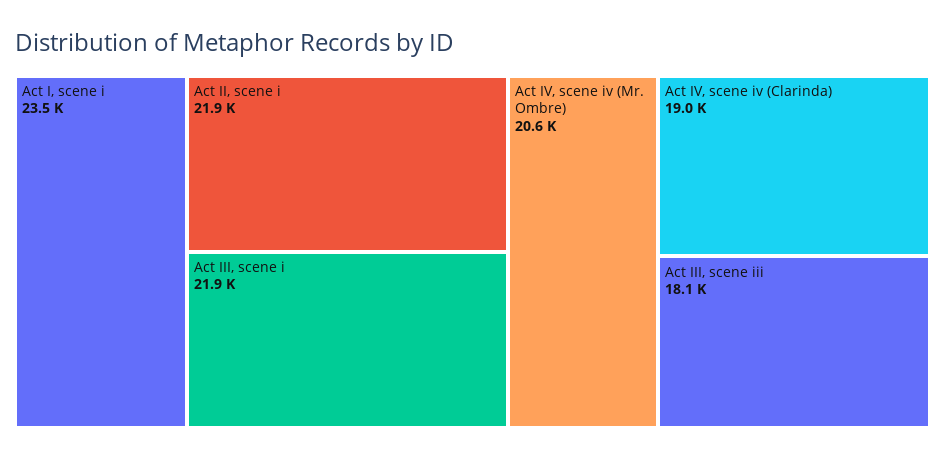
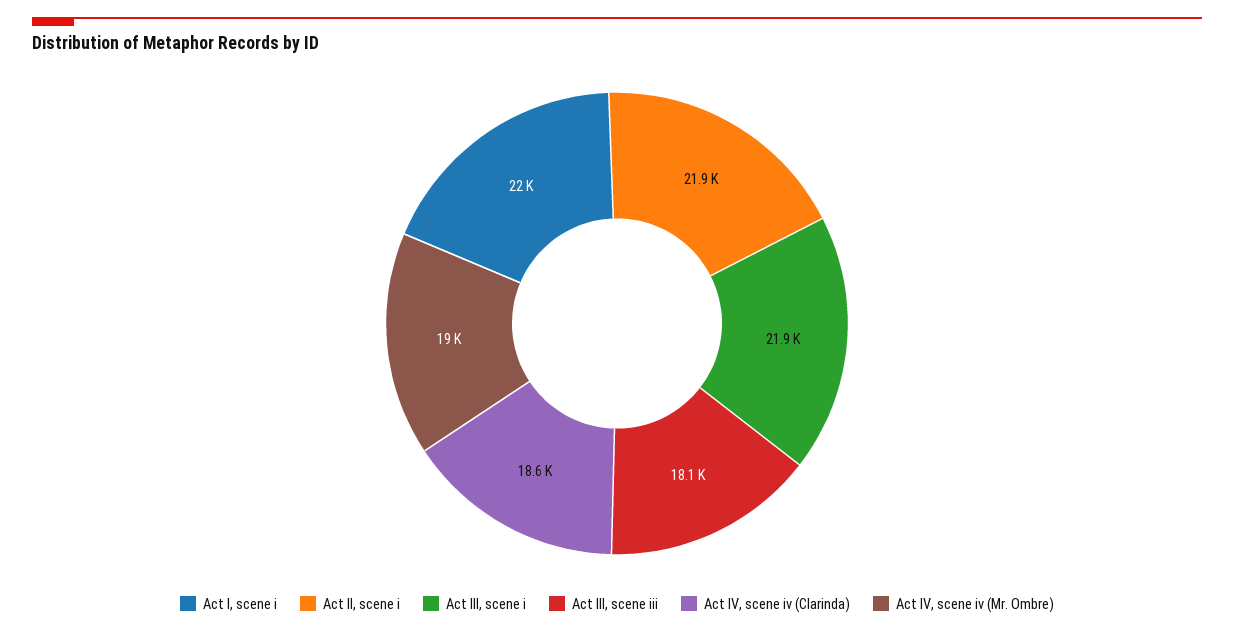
  {
-   "Act I, scene i": 23500,
+   "Act I, scene i": 22000,
    "Act II, scene i": 21900,
    "Act III, scene i": 21900,
-   "Act IV, scene iv (Mr. Ombre)": 20600,
+   "Act IV, scene iv (Mr. Ombre)": 19000,
-   "Act IV, scene iv (Clarinda)": 19000,
+   "Act IV, scene iv (Clarinda)": 18600,
    "Act III, scene iii": 18100
  }

